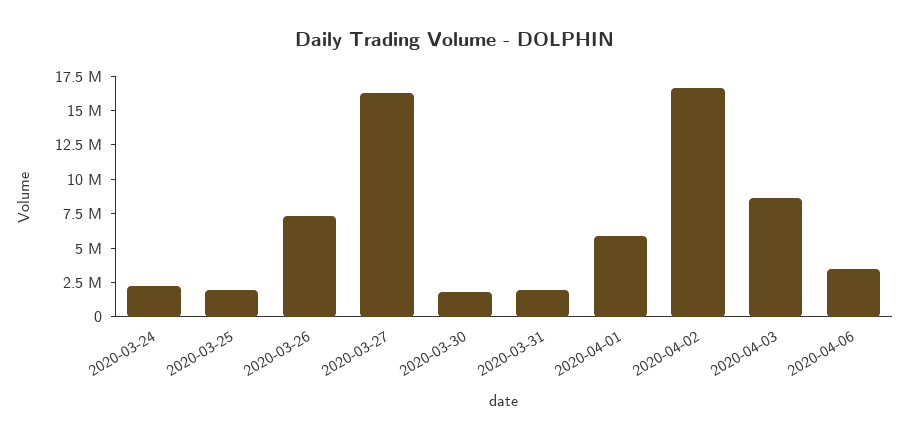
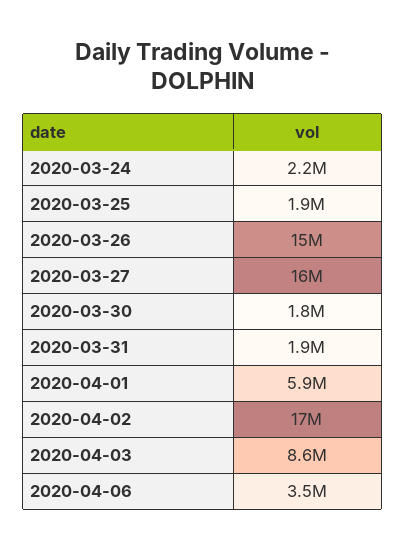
  {
    "2020-03-24": 2200000,
    "2020-03-25": 1900000,
-   "2020-03-26": 7500000,
+   "2020-03-26": 15000000,
    "2020-03-27": 16000000,
    "2020-03-30": 1800000,
    "2020-03-31": 1900000,
    "2020-04-01": 5900000,
    "2020-04-02": 17000000,
    "2020-04-03": 8600000,
    "2020-04-06": 3500000
  }

